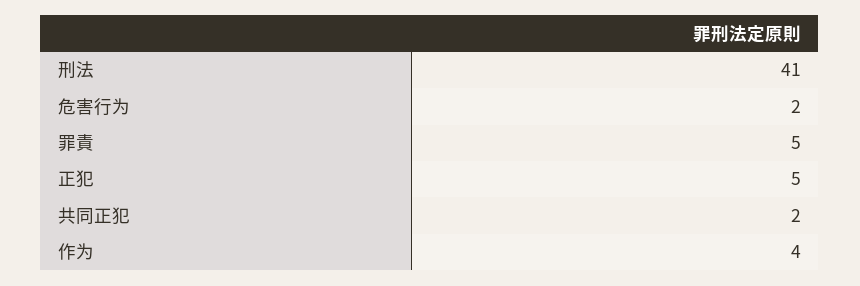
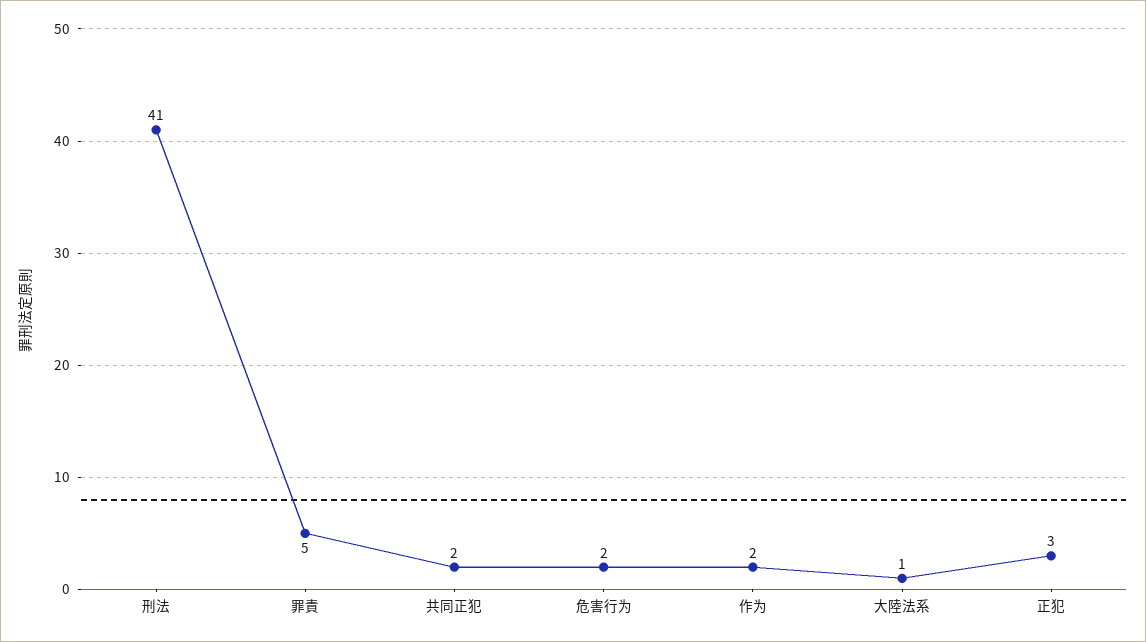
  {
    "刑法": 41,
    "危害行为": 2,
    "罪責": 5,
-   "正犯": 5,
+   "正犯": 3,
    "共同正犯": 2,
-   "作为": 4
+   "作为": 2,
+   "大陸法系": 1
  }

